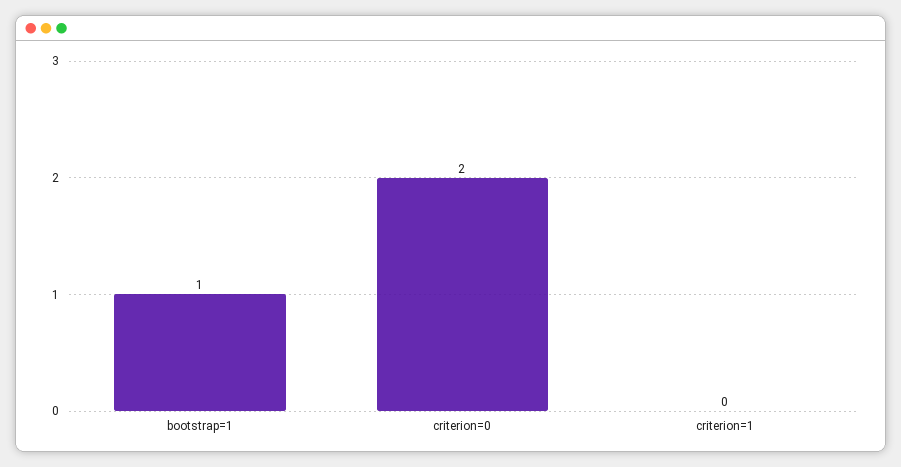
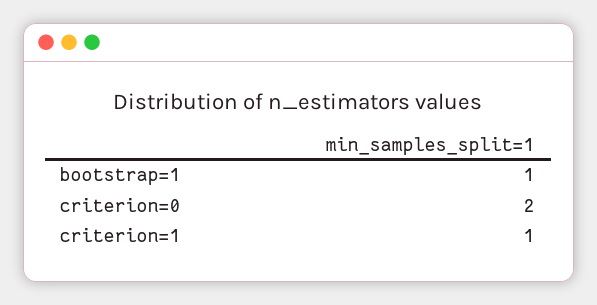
  {
    "bootstrap=1": 1,
    "criterion=0": 2,
-   "criterion=1": 0
+   "criterion=1": 1
  }

